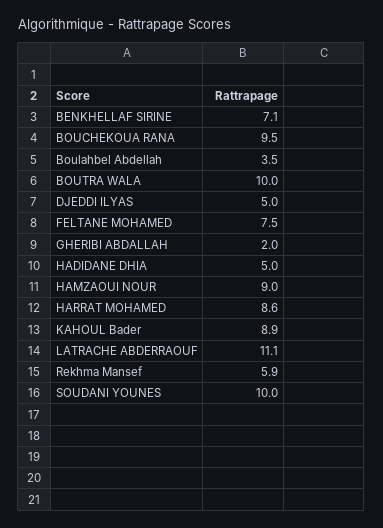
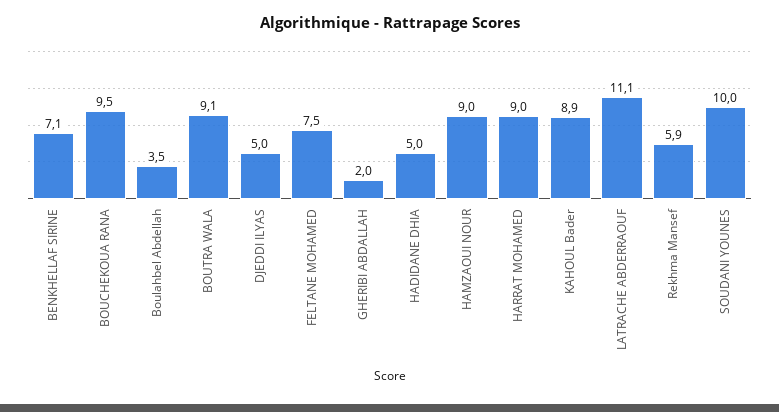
  {
    "BENKHELLAF SIRINE": 7.1,
    "BOUCHEKOUA RANA": 9.5,
    "Boulahbel Abdellah": 3.5,
-   "BOUTRA WALA": 10,
+   "BOUTRA WALA": 9.1,
    "DJEDDI ILYAS": 5,
    "FELTANE MOHAMED": 7.5,
    "GHERIBI ABDALLAH": 2,
    "HADIDANE DHIA": 5,
    "HAMZAOUI NOUR": 9,
-   "HARRAT MOHAMED": 8.6,
+   "HARRAT MOHAMED": 9,
    "KAHOUL Bader": 8.9,
    "LATRACHE ABDERRAOUF": 11.1,
    "Rekhma Mansef": 5.9,
    "SOUDANI YOUNES": 10
  }

